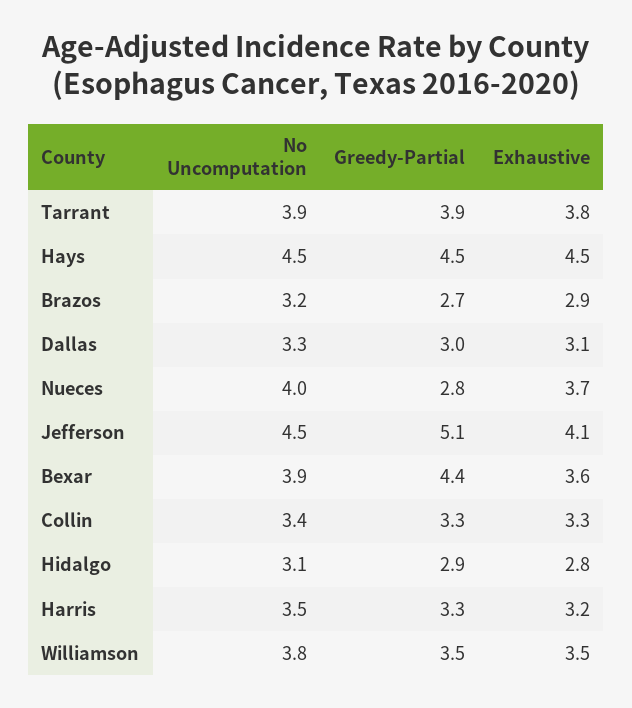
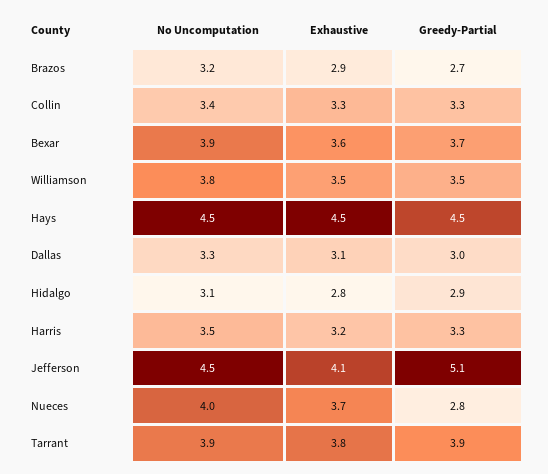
  {
    "No Uncomputation": {
      "Tarrant": 3.9,
      "Hays": 4.5,
      "Brazos": 3.2,
      "Dallas": 3.3,
      "Nueces": 4,
      "Jefferson": 4.5,
      "Bexar": 3.9,
      "Collin": 3.4,
      "Hidalgo": 3.1,
      "Harris": 3.5,
      "Williamson": 3.8
    },
    "Greedy-Partial": {
      "Tarrant": 3.9,
      "Hays": 4.5,
      "Brazos": 2.7,
      "Dallas": 3,
      "Nueces": 2.8,
      "Jefferson": 5.1,
-     "Bexar": 4.4,
+     "Bexar": 3.7,
      "Collin": 3.3,
      "Hidalgo": 2.9,
      "Harris": 3.3,
      "Williamson": 3.5
    },
    "Exhaustive": {
      "Tarrant": 3.8,
      "Hays": 4.5,
      "Brazos": 2.9,
      "Dallas": 3.1,
      "Nueces": 3.7,
      "Jefferson": 4.1,
      "Bexar": 3.6,
      "Collin": 3.3,
      "Hidalgo": 2.8,
      "Harris": 3.2,
      "Williamson": 3.5
    }
  }

